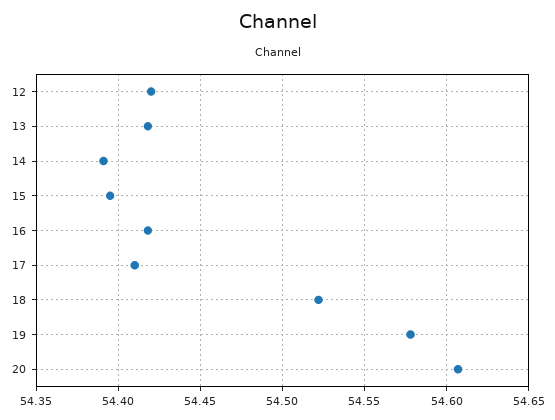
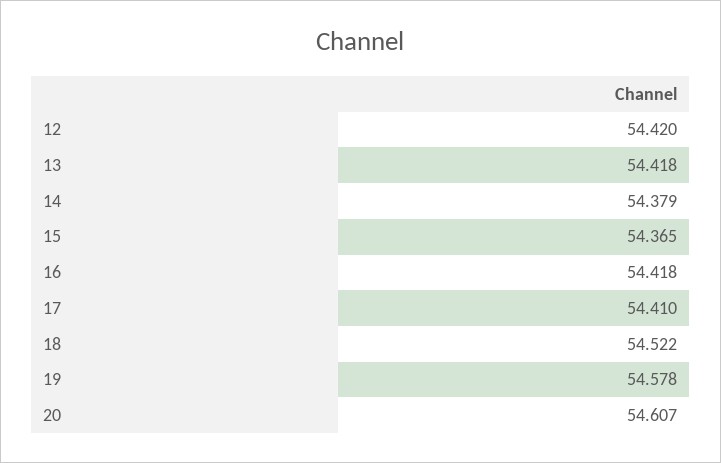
  {
    "12": 54.42,
    "13": 54.418,
-   "14": 54.39,
+   "14": 54.379,
-   "15": 54.395,
+   "15": 54.365,
    "16": 54.418,
    "17": 54.41,
    "18": 54.522,
    "19": 54.578,
    "20": 54.607
  }

